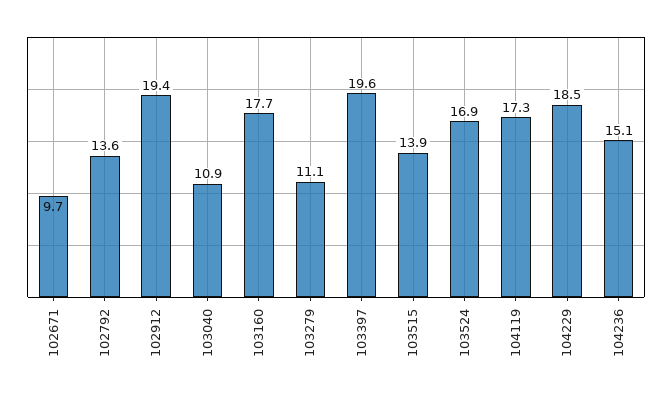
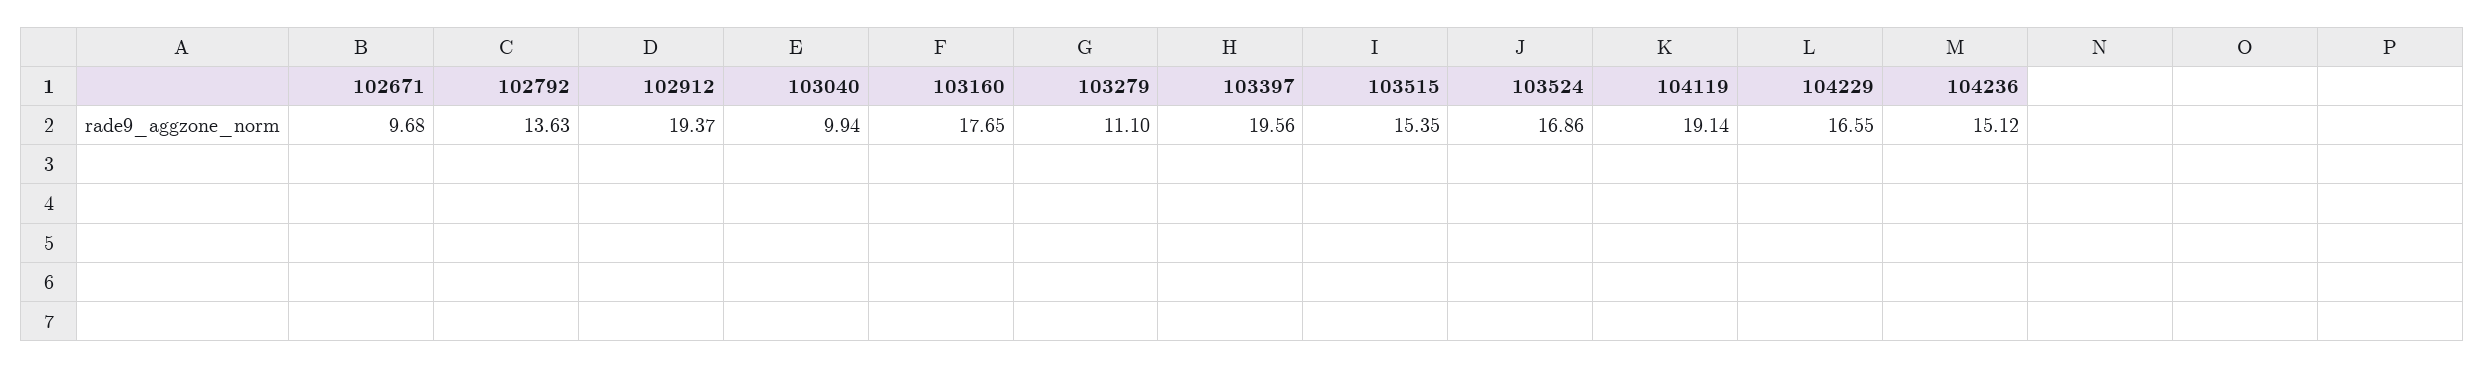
  {
    "102671": 9.68,
    "102792": 13.63,
    "102912": 19.37,
-   "103040": 10.9,
+   "103040": 9.94,
    "103160": 17.65,
    "103279": 11.1,
    "103397": 19.56,
-   "103515": 13.9,
+   "103515": 15.35,
    "103524": 16.86,
-   "104119": 17.3,
+   "104119": 19.14,
-   "104229": 18.5,
+   "104229": 16.55,
    "104236": 15.12
  }

